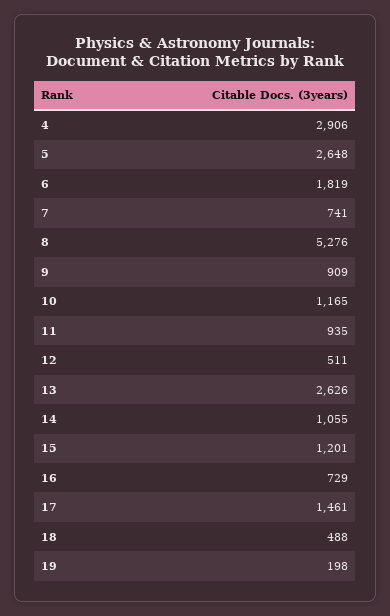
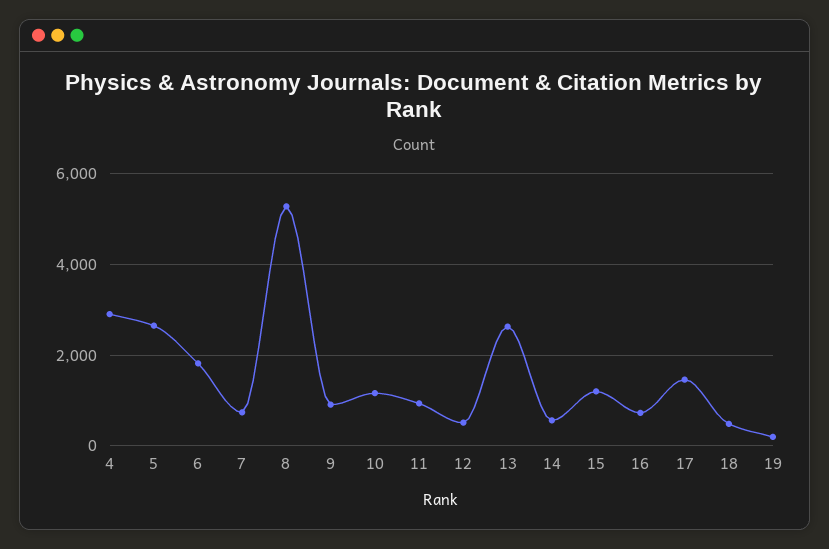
  {
    "4": 2906,
    "5": 2648,
    "6": 1819,
    "7": 741,
    "8": 5276,
    "9": 909,
    "10": 1165,
    "11": 935,
    "12": 511,
    "13": 2626,
-   "14": 1055,
+   "14": 600,
    "15": 1201,
    "16": 729,
    "17": 1461,
    "18": 488,
    "19": 198
  }

